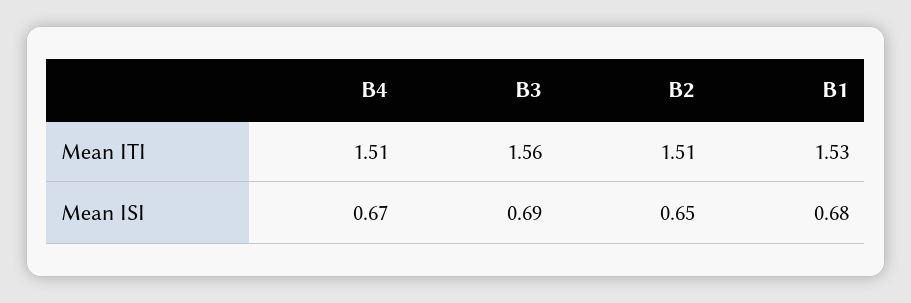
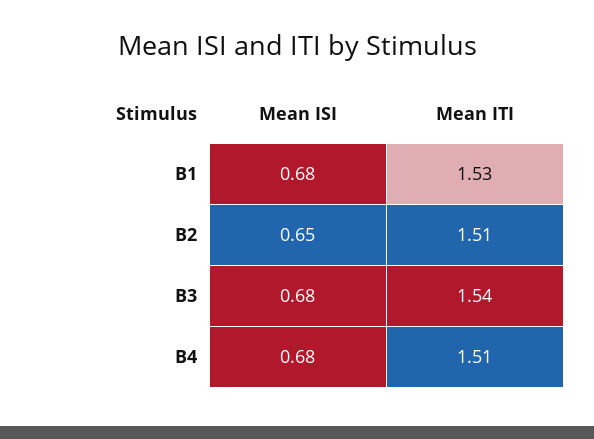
  {
    "B4": {
      "Mean ITI": 1.51,
-     "Mean ISI": 0.67
+     "Mean ISI": 0.68
    },
    "B3": {
-     "Mean ITI": 1.56,
+     "Mean ITI": 1.54,
-     "Mean ISI": 0.69
+     "Mean ISI": 0.68
    },
    "B2": {
      "Mean ITI": 1.51,
      "Mean ISI": 0.65
    },
    "B1": {
      "Mean ITI": 1.53,
      "Mean ISI": 0.68
    }
  }

